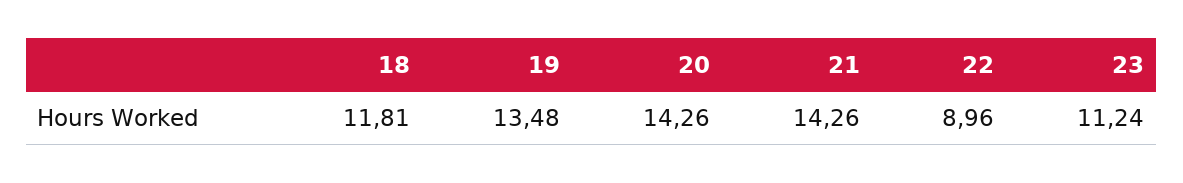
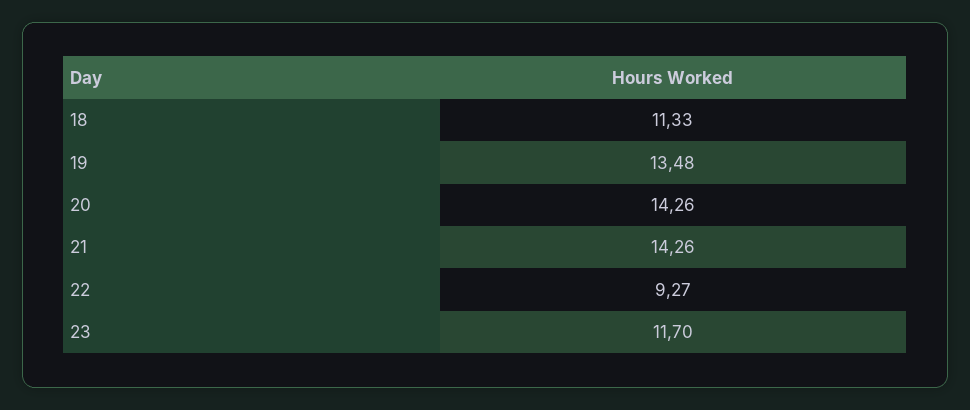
  {
-   "18": 11.81,
+   "18": 11.33,
    "19": 13.48,
    "20": 14.26,
    "21": 14.26,
-   "22": 8.96,
+   "22": 9.27,
-   "23": 11.24
+   "23": 11.7
  }

